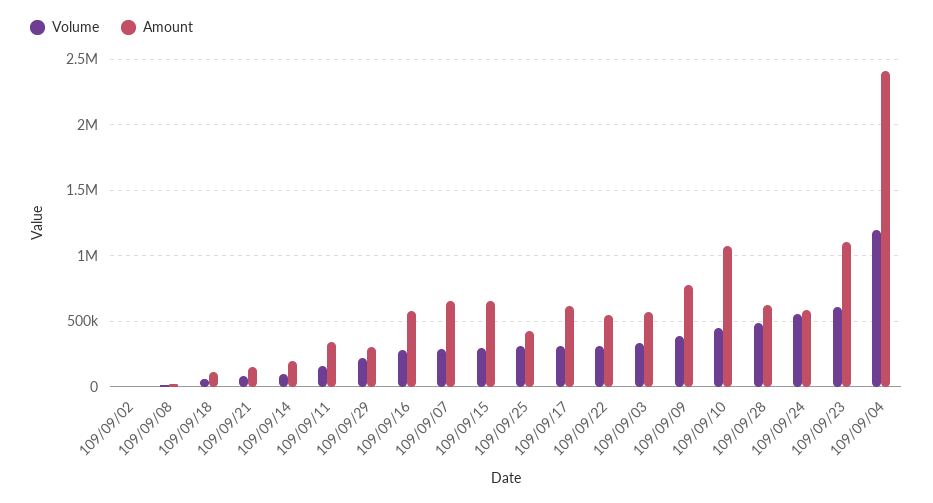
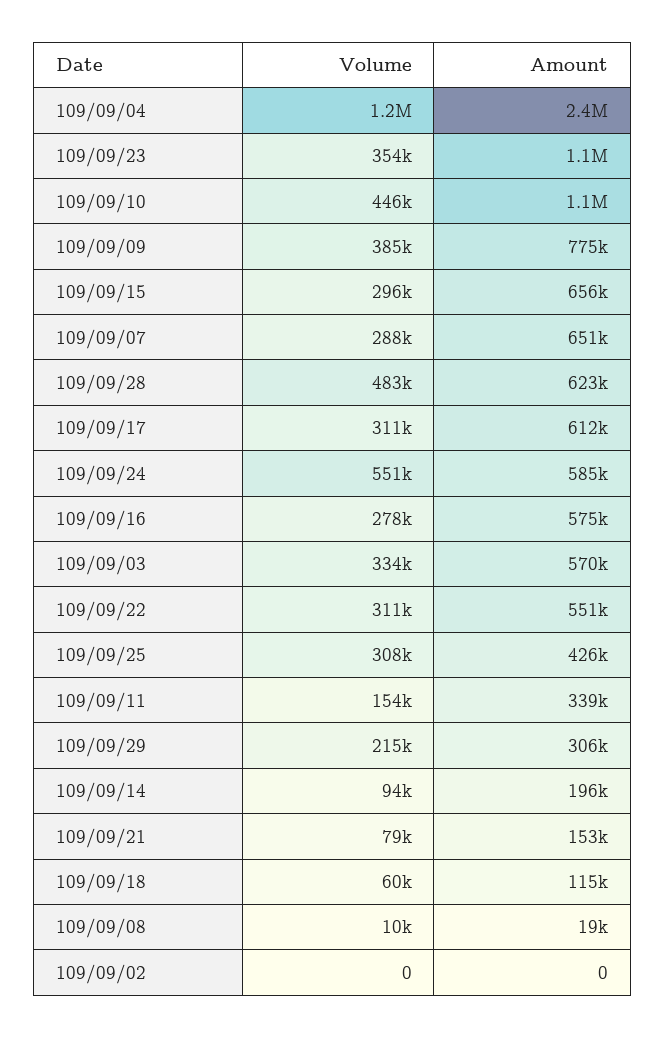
  {
    "Volume": {
      "109/09/02": 0,
      "109/09/08": 10000,
      "109/09/18": 60000,
      "109/09/21": 79000,
      "109/09/14": 94000,
      "109/09/11": 154000,
      "109/09/29": 215000,
      "109/09/16": 278000,
      "109/09/07": 288000,
      "109/09/15": 296000,
      "109/09/25": 308000,
      "109/09/17": 311000,
      "109/09/22": 311000,
      "109/09/03": 334000,
      "109/09/09": 385000,
      "109/09/10": 446000,
      "109/09/28": 483000,
      "109/09/24": 551000,
-     "109/09/23": 600000,
+     "109/09/23": 354000,
      "109/09/04": 1200000
    },
    "Amount": {
      "109/09/02": 0,
      "109/09/08": 19000,
      "109/09/18": 115000,
      "109/09/21": 153000,
      "109/09/14": 196000,
      "109/09/11": 339000,
      "109/09/29": 306000,
      "109/09/16": 575000,
      "109/09/07": 651000,
      "109/09/15": 656000,
      "109/09/25": 426000,
      "109/09/17": 612000,
      "109/09/22": 551000,
      "109/09/03": 570000,
      "109/09/09": 775000,
      "109/09/10": 1100000,
      "109/09/28": 623000,
      "109/09/24": 585000,
      "109/09/23": 1100000,
      "109/09/04": 2400000
    }
  }

